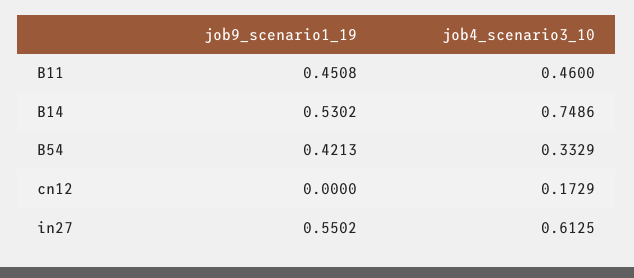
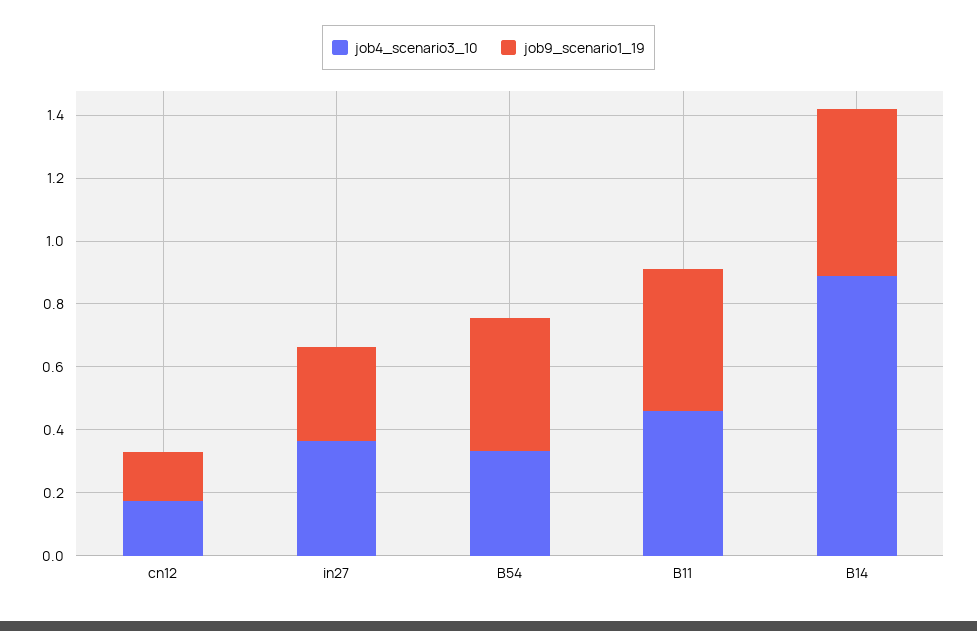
  {
    "job9_scenario1_19": {
      "B11": 0.4508,
      "B14": 0.5302,
      "B54": 0.4213,
-     "cn12": 0,
+     "cn12": 0.15,
-     "in27": 0.5502
+     "in27": 0.3
    },
    "job4_scenario3_10": {
      "B11": 0.46,
-     "B14": 0.7486,
+     "B14": 0.9,
      "B54": 0.3329,
      "cn12": 0.1729,
-     "in27": 0.6125
+     "in27": 0.35
    }
  }

